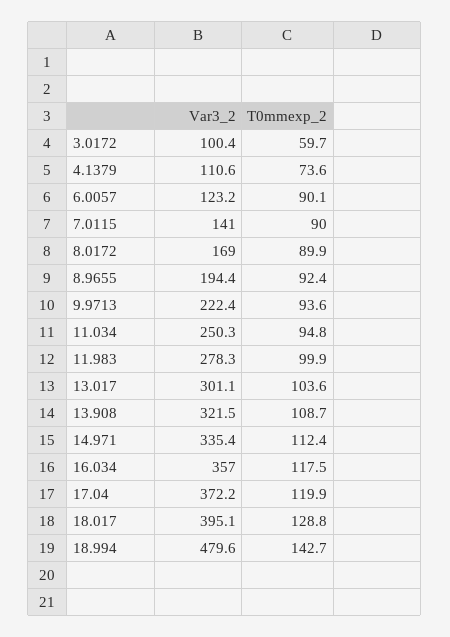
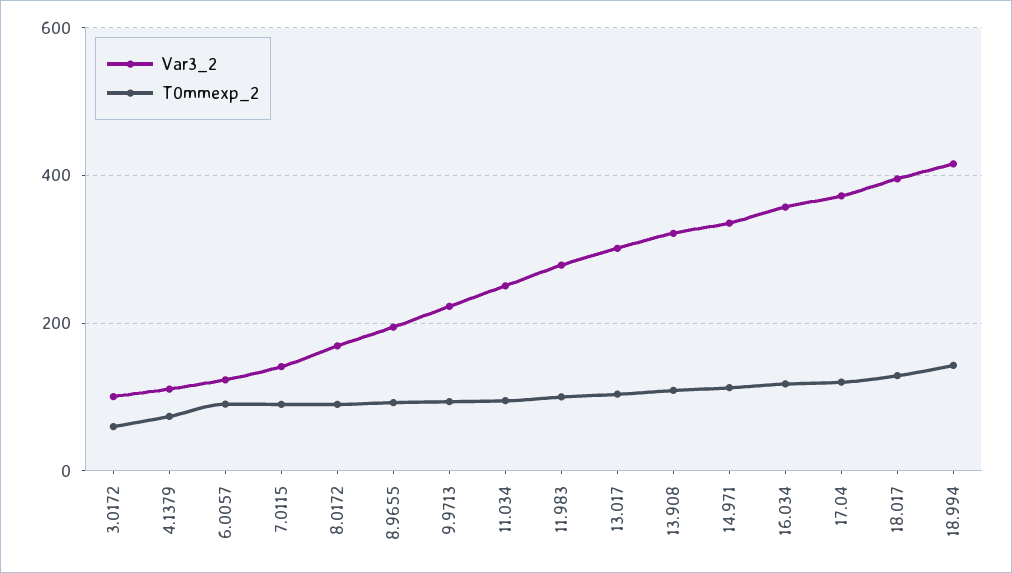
  {
    "Var3_2": {
      "3.0172": 100.4,
      "4.1379": 110.6,
      "6.0057": 123.2,
      "7.0115": 141,
      "8.0172": 169,
      "8.9655": 194.4,
      "9.9713": 222.4,
      "11.034": 250.3,
      "11.983": 278.3,
      "13.017": 301.1,
      "13.908": 321.5,
      "14.971": 335.4,
      "16.034": 357,
      "17.04": 372.2,
      "18.017": 395.1,
-     "18.994": 479.6
+     "18.994": 420
    },
    "T0mmexp_2": {
      "3.0172": 59.7,
      "4.1379": 73.6,
      "6.0057": 90.1,
      "7.0115": 90,
      "8.0172": 89.9,
      "8.9655": 92.4,
      "9.9713": 93.6,
      "11.034": 94.8,
      "11.983": 99.9,
      "13.017": 103.6,
      "13.908": 108.7,
      "14.971": 112.4,
      "16.034": 117.5,
      "17.04": 119.9,
      "18.017": 128.8,
      "18.994": 142.7
    }
  }

